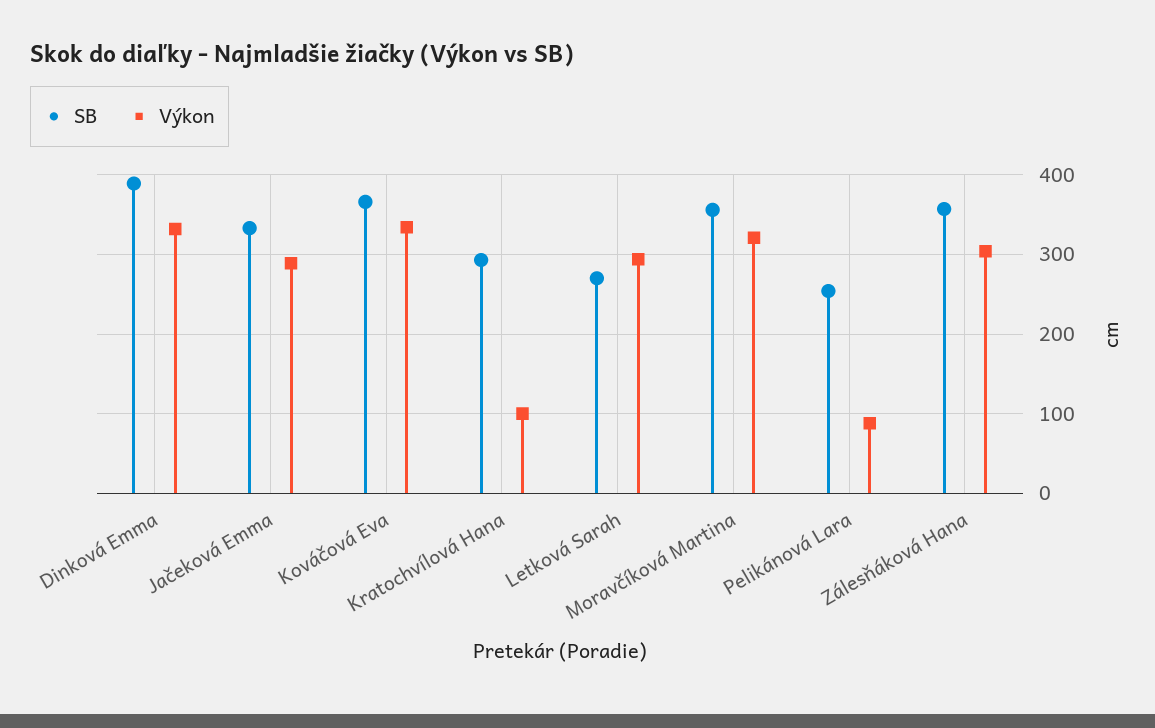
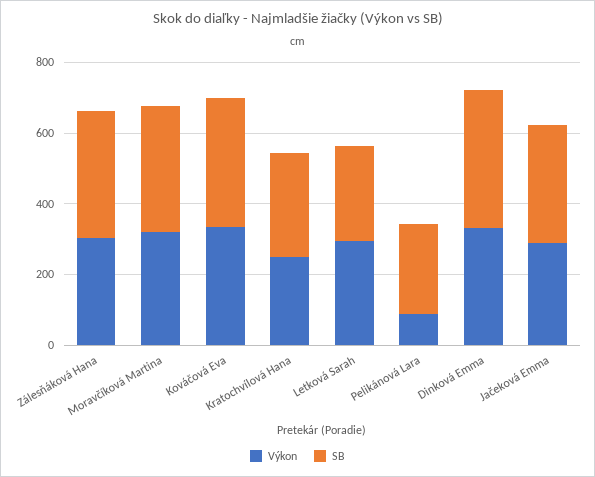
  {
    "SB": {
      "Dinková Emma": 390,
      "Jačeková Emma": 330,
      "Kováčová Eva": 370,
      "Kratochvílová Hana": 290,
      "Letková Sarah": 270,
      "Moravčíková Martina": 360,
      "Pelikánová Lara": 250,
      "Zálesňáková Hana": 360
    },
    "Výkon": {
      "Dinková Emma": 330,
      "Jačeková Emma": 290,
      "Kováčová Eva": 330,
-     "Kratochvílová Hana": 100,
+     "Kratochvílová Hana": 250,
      "Letková Sarah": 290,
      "Moravčíková Martina": 320,
      "Pelikánová Lara": 90,
      "Zálesňáková Hana": 300
    }
  }

